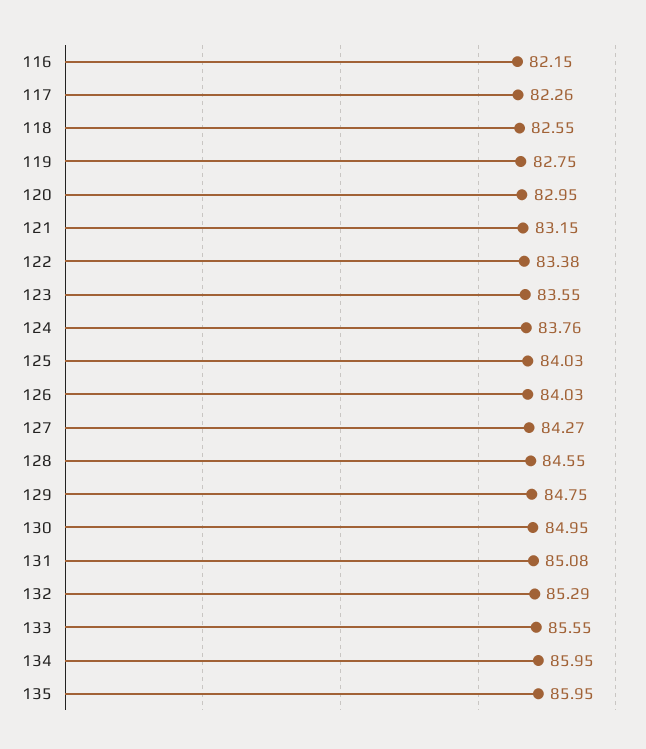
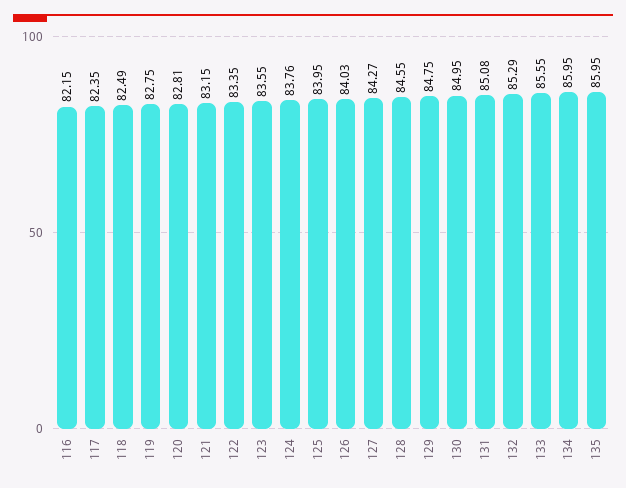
  {
    "116": 82.15,
-   "117": 82.26,
+   "117": 82.35,
-   "118": 82.55,
+   "118": 82.49,
    "119": 82.75,
-   "120": 82.95,
+   "120": 82.81,
    "121": 83.15,
-   "122": 83.38,
+   "122": 83.35,
    "123": 83.55,
    "124": 83.76,
-   "125": 84.03,
+   "125": 83.95,
    "126": 84.03,
    "127": 84.27,
    "128": 84.55,
    "129": 84.75,
    "130": 84.95,
    "131": 85.08,
    "132": 85.29,
    "133": 85.55,
    "134": 85.95,
    "135": 85.95
  }

